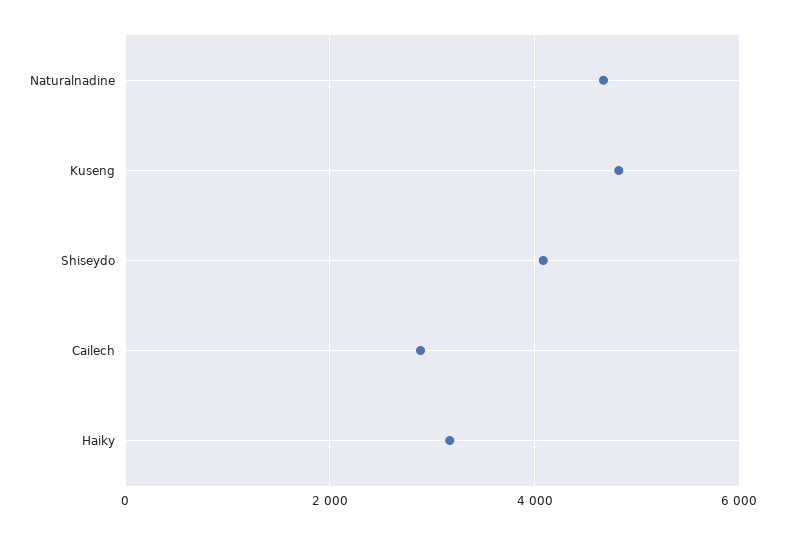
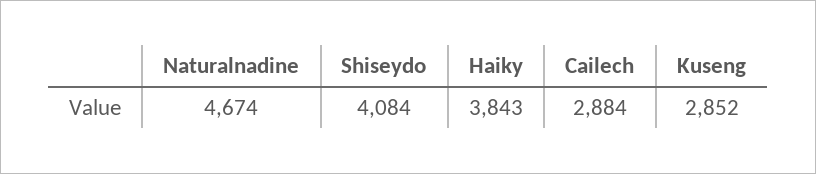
  {
    "Naturalnadine": 4674,
-   "Kuseng": 4800,
+   "Kuseng": 2852,
    "Shiseydo": 4084,
    "Cailech": 2884,
-   "Haiky": 3200
+   "Haiky": 3843
  }

